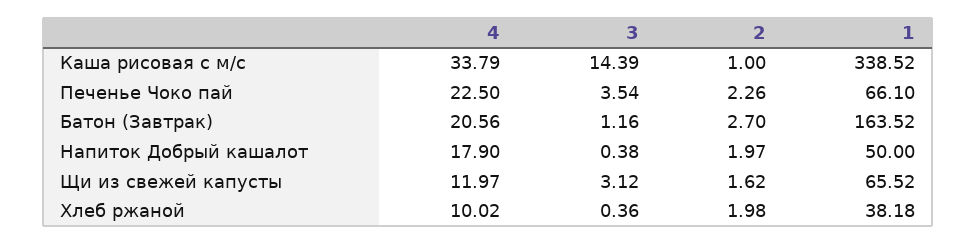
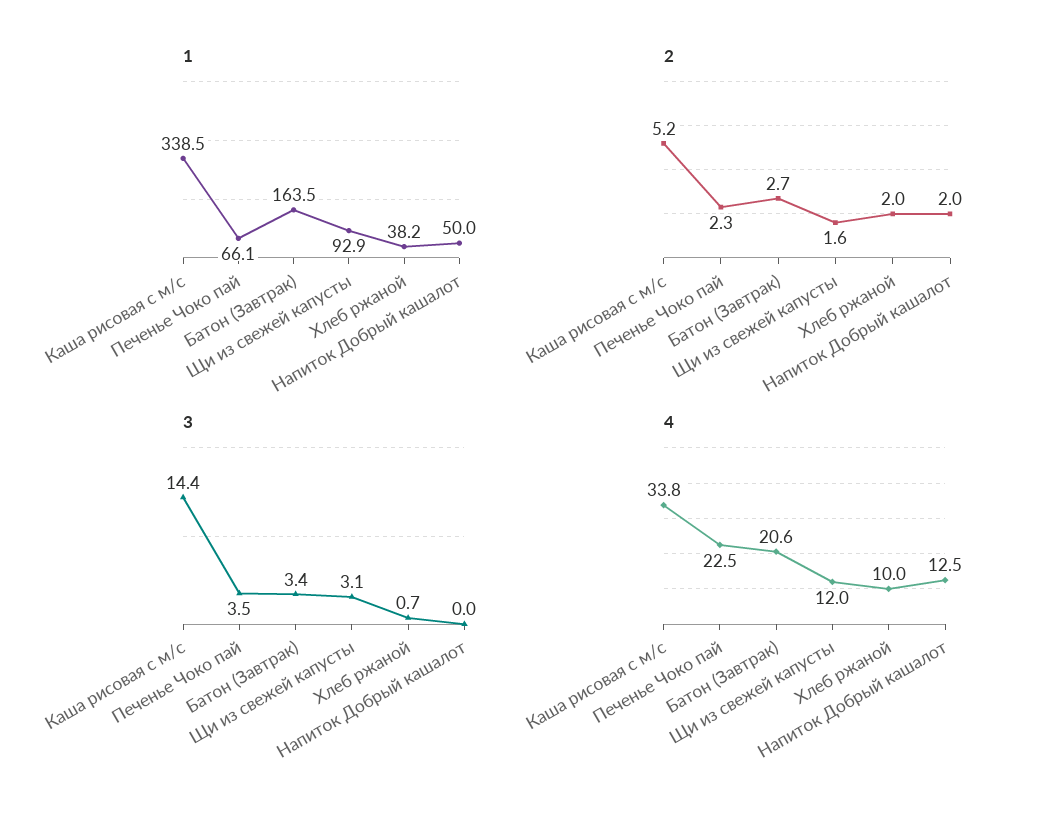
  {
    "4": {
      "Каша рисовая с м/с": 33.79,
      "Печенье Чоко пай": 22.5,
      "Батон (Завтрак)": 20.56,
-     "Напиток Добрый кашалот": 17.9,
+     "Напиток Добрый кашалот": 12.5,
      "Щи из свежей капусты": 11.97,
      "Хлеб ржаной": 10.02
    },
    "3": {
      "Каша рисовая с м/с": 14.39,
      "Печенье Чоко пай": 3.54,
-     "Батон (Завтрак)": 1.16,
+     "Батон (Завтрак)": 3.4,
-     "Напиток Добрый кашалот": 0.38,
+     "Напиток Добрый кашалот": 0,
      "Щи из свежей капусты": 3.12,
-     "Хлеб ржаной": 0.36
+     "Хлеб ржаной": 0.7
    },
    "2": {
-     "Каша рисовая с м/с": 1,
+     "Каша рисовая с м/с": 5.2,
      "Печенье Чоко пай": 2.26,
      "Батон (Завтрак)": 2.7,
      "Напиток Добрый кашалот": 1.97,
      "Щи из свежей капусты": 1.62,
      "Хлеб ржаной": 1.98
    },
    "1": {
      "Каша рисовая с м/с": 338.52,
      "Печенье Чоко пай": 66.1,
      "Батон (Завтрак)": 163.52,
      "Напиток Добрый кашалот": 50,
-     "Щи из свежей капусты": 65.52,
+     "Щи из свежей капусты": 92.9,
      "Хлеб ржаной": 38.18
    }
  }

